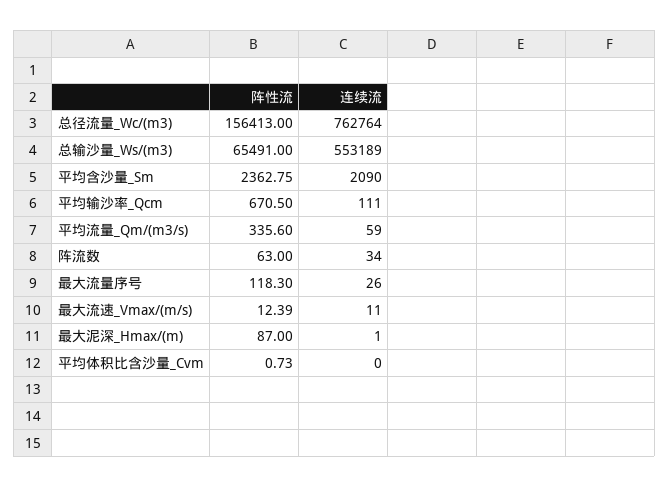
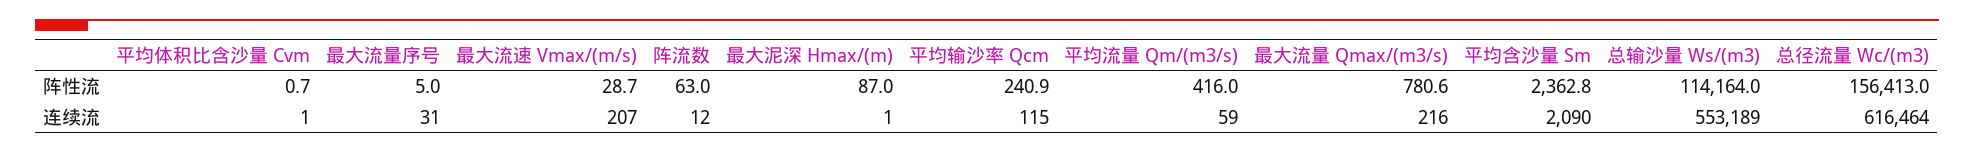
  {
    "阵性流": {
      "总径流量_Wc/(m3)": 156413,
-     "总输沙量_Ws/(m3)": 65491,
+     "总输沙量_Ws/(m3)": 114164,
      "平均含沙量_Sm": 2362.75,
-     "平均输沙率_Qcm": 670.5,
+     "平均输沙率_Qcm": 240.9,
-     "平均流量_Qm/(m3/s)": 335.6,
+     "平均流量_Qm/(m3/s)": 416,
      "阵流数": 63,
-     "最大流量序号": 118.3,
+     "最大流量序号": 5,
-     "最大流速_Vmax/(m/s)": 12.39,
+     "最大流速_Vmax/(m/s)": 28.7,
      "最大泥深_Hmax/(m)": 87,
-     "平均体积比含沙量_Cvm": 0.73
+     "平均体积比含沙量_Cvm": 0.73,
+     "最大流量 Qmax/(m3/s)": 780.6
    },
    "连续流": {
-     "总径流量_Wc/(m3)": 762764,
+     "总径流量_Wc/(m3)": 616464,
      "总输沙量_Ws/(m3)": 553189,
      "平均含沙量_Sm": 2090,
-     "平均输沙率_Qcm": 111,
+     "平均输沙率_Qcm": 115,
      "平均流量_Qm/(m3/s)": 59,
-     "阵流数": 34,
+     "阵流数": 12,
-     "最大流量序号": 26,
+     "最大流量序号": 31,
-     "最大流速_Vmax/(m/s)": 11,
+     "最大流速_Vmax/(m/s)": 207,
      "最大泥深_Hmax/(m)": 1,
-     "平均体积比含沙量_Cvm": 0
+     "平均体积比含沙量_Cvm": 1,
+     "最大流量 Qmax/(m3/s)": 216
    }
  }

